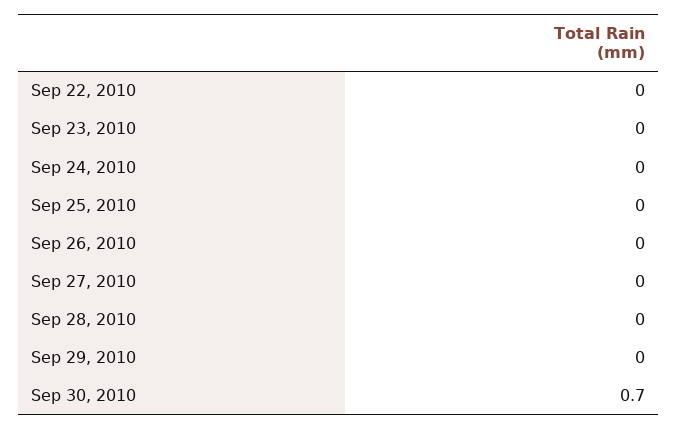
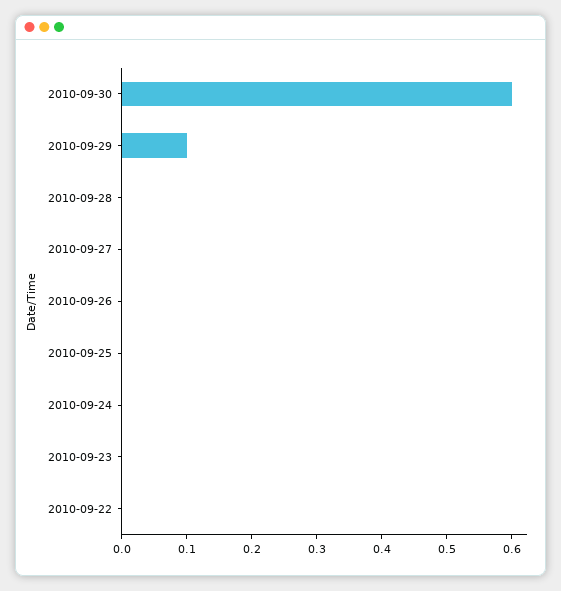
  {
    "Sep 22, 2010": 0,
    "Sep 23, 2010": 0,
    "Sep 24, 2010": 0,
    "Sep 25, 2010": 0,
    "Sep 26, 2010": 0,
    "Sep 27, 2010": 0,
    "Sep 28, 2010": 0,
-   "Sep 29, 2010": 0,
+   "Sep 29, 2010": 0.1,
-   "Sep 30, 2010": 0.7
+   "Sep 30, 2010": 0.6
  }

